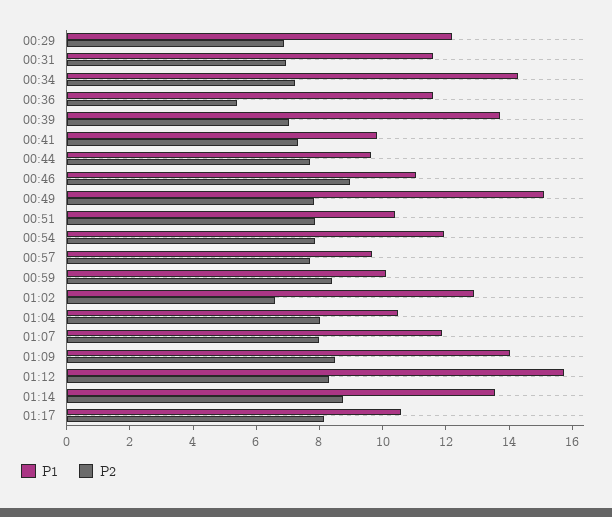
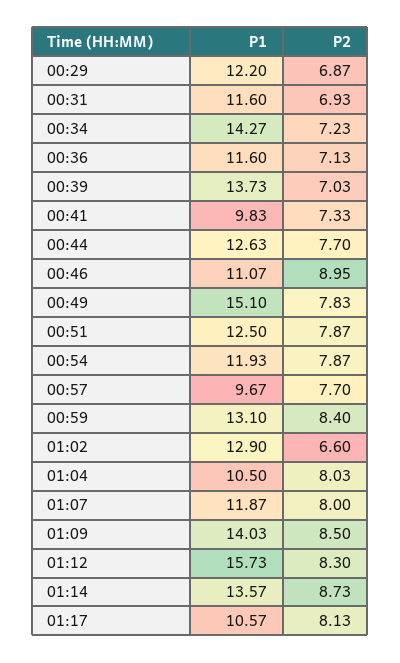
  {
    "P1": {
      "00:29": 12.2,
      "00:31": 11.6,
      "00:34": 14.27,
      "00:36": 11.6,
      "00:39": 13.73,
      "00:41": 9.83,
-     "00:44": 9.5,
+     "00:44": 12.63,
      "00:46": 11.07,
      "00:49": 15.1,
-     "00:51": 10.5,
+     "00:51": 12.5,
      "00:54": 11.93,
      "00:57": 9.67,
-     "00:59": 10,
+     "00:59": 13.1,
      "01:02": 12.9,
      "01:04": 10.5,
      "01:07": 11.87,
      "01:09": 14.03,
      "01:12": 15.73,
      "01:14": 13.57,
      "01:17": 10.57
    },
    "P2": {
      "00:29": 6.87,
      "00:31": 6.93,
      "00:34": 7.23,
-     "00:36": 5.5,
+     "00:36": 7.13,
      "00:39": 7.03,
      "00:41": 7.33,
      "00:44": 7.7,
      "00:46": 8.95,
      "00:49": 7.83,
      "00:51": 7.87,
      "00:54": 7.87,
      "00:57": 7.7,
      "00:59": 8.4,
      "01:02": 6.6,
      "01:04": 8.03,
      "01:07": 8,
      "01:09": 8.5,
      "01:12": 8.3,
      "01:14": 8.73,
      "01:17": 8.13
    }
  }

